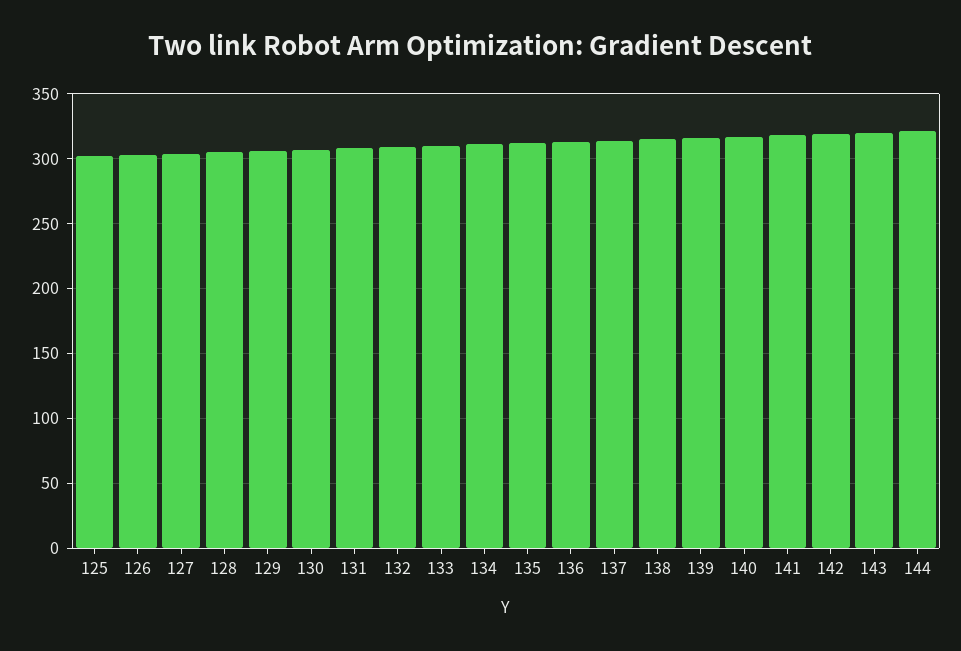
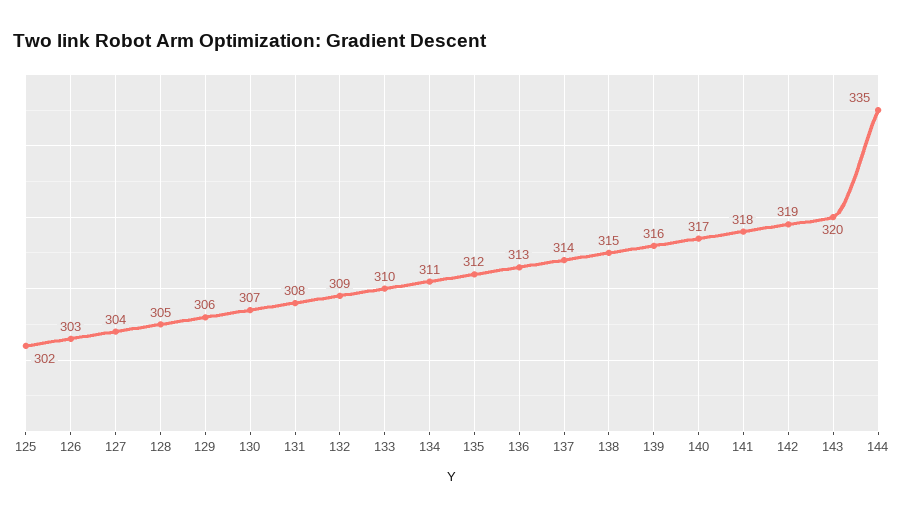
  {
    "125": 302,
    "126": 303,
    "127": 304,
    "128": 305,
    "129": 306,
    "130": 307,
    "131": 308,
    "132": 309,
    "133": 310,
    "134": 311,
    "135": 312,
    "136": 313,
    "137": 314,
    "138": 315,
    "139": 316,
    "140": 317,
    "141": 318,
    "142": 319,
    "143": 320,
-   "144": 320
+   "144": 335
  }

